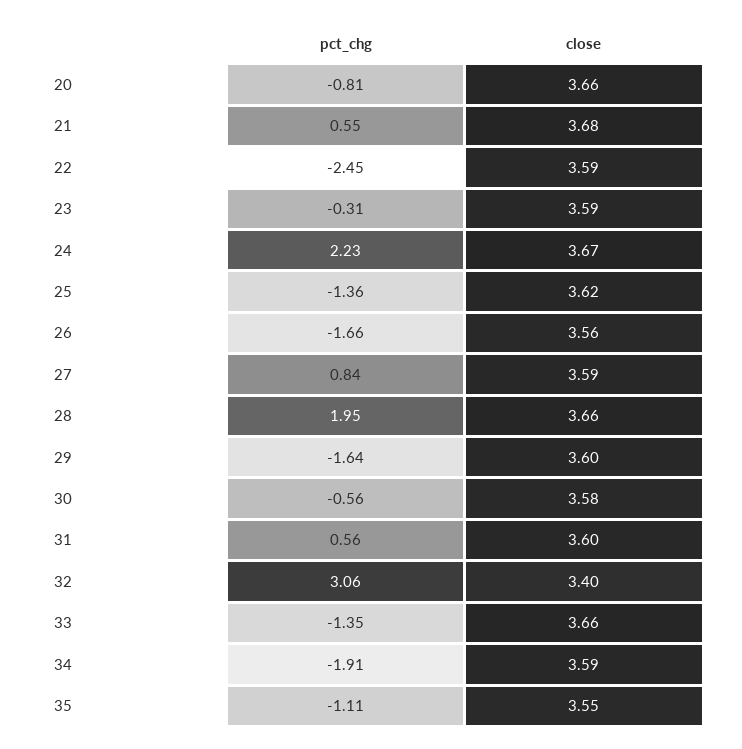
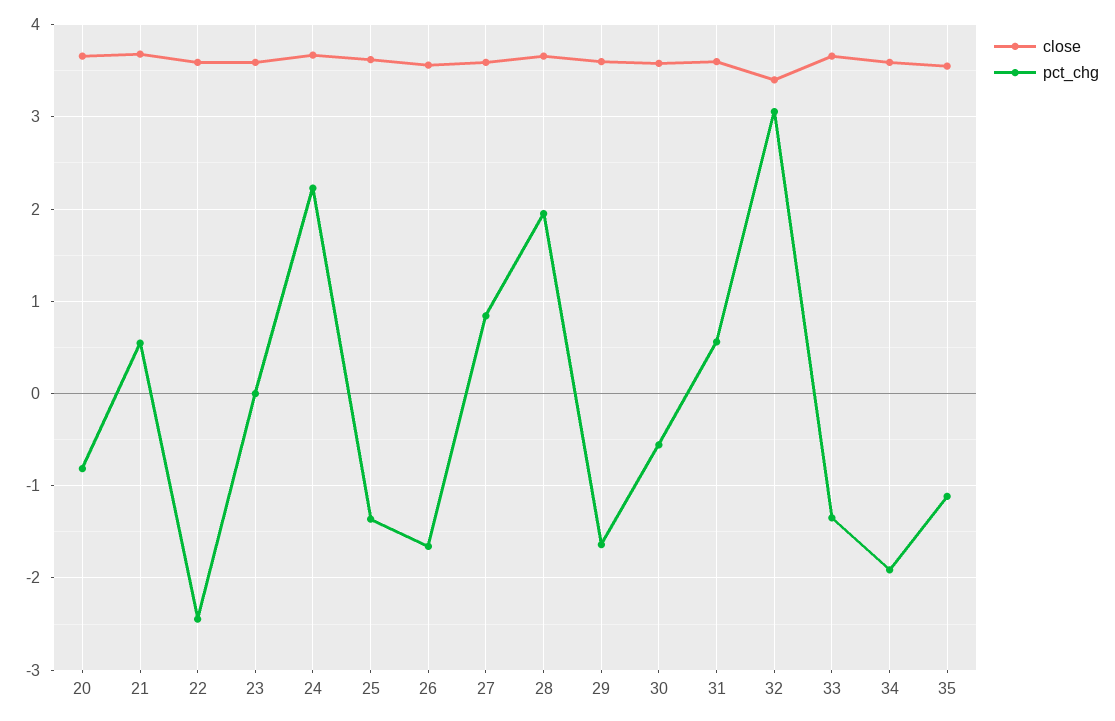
  {
    "pct_chg": {
      "20": -0.81,
      "21": 0.55,
      "22": -2.45,
-     "23": -0.31,
+     "23": 0,
      "24": 2.23,
      "25": -1.36,
      "26": -1.66,
      "27": 0.84,
      "28": 1.95,
      "29": -1.64,
      "30": -0.56,
      "31": 0.56,
      "32": 3.06,
      "33": -1.35,
      "34": -1.91,
      "35": -1.11
    },
    "close": {
      "20": 3.66,
      "21": 3.68,
      "22": 3.59,
      "23": 3.59,
      "24": 3.67,
      "25": 3.62,
      "26": 3.56,
      "27": 3.59,
      "28": 3.66,
      "29": 3.6,
      "30": 3.58,
      "31": 3.6,
      "32": 3.4,
      "33": 3.66,
      "34": 3.59,
      "35": 3.55
    }
  }

